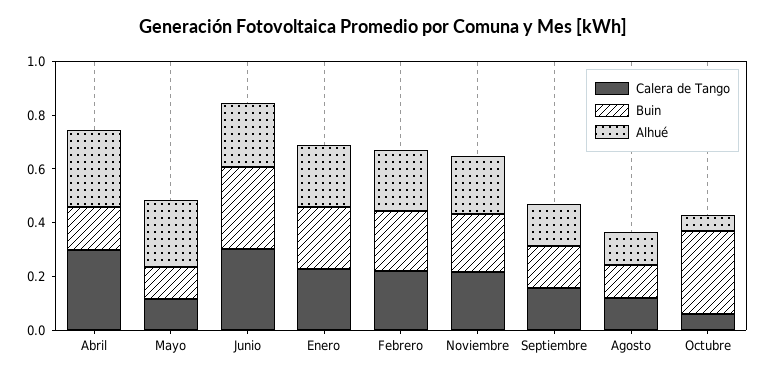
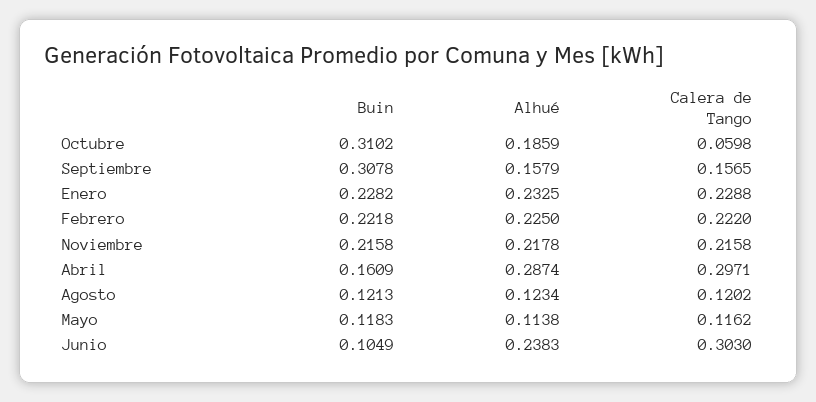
  {
    "Calera de Tango": {
      "Abril": 0.2971,
      "Mayo": 0.1162,
      "Junio": 0.303,
      "Enero": 0.2288,
      "Febrero": 0.222,
      "Noviembre": 0.2158,
      "Septiembre": 0.1565,
      "Agosto": 0.1202,
      "Octubre": 0.0598
    },
    "Buin": {
      "Abril": 0.1609,
      "Mayo": 0.1183,
-     "Junio": 0.3,
+     "Junio": 0.1049,
      "Enero": 0.2282,
      "Febrero": 0.2218,
      "Noviembre": 0.2158,
-     "Septiembre": 0.15,
+     "Septiembre": 0.3078,
      "Agosto": 0.1213,
      "Octubre": 0.3102
    },
    "Alhué": {
      "Abril": 0.2874,
-     "Mayo": 0.25,
+     "Mayo": 0.1138,
      "Junio": 0.2383,
      "Enero": 0.2325,
      "Febrero": 0.225,
      "Noviembre": 0.2178,
      "Septiembre": 0.1579,
      "Agosto": 0.1234,
-     "Octubre": 0.05
+     "Octubre": 0.1859
    }
  }

